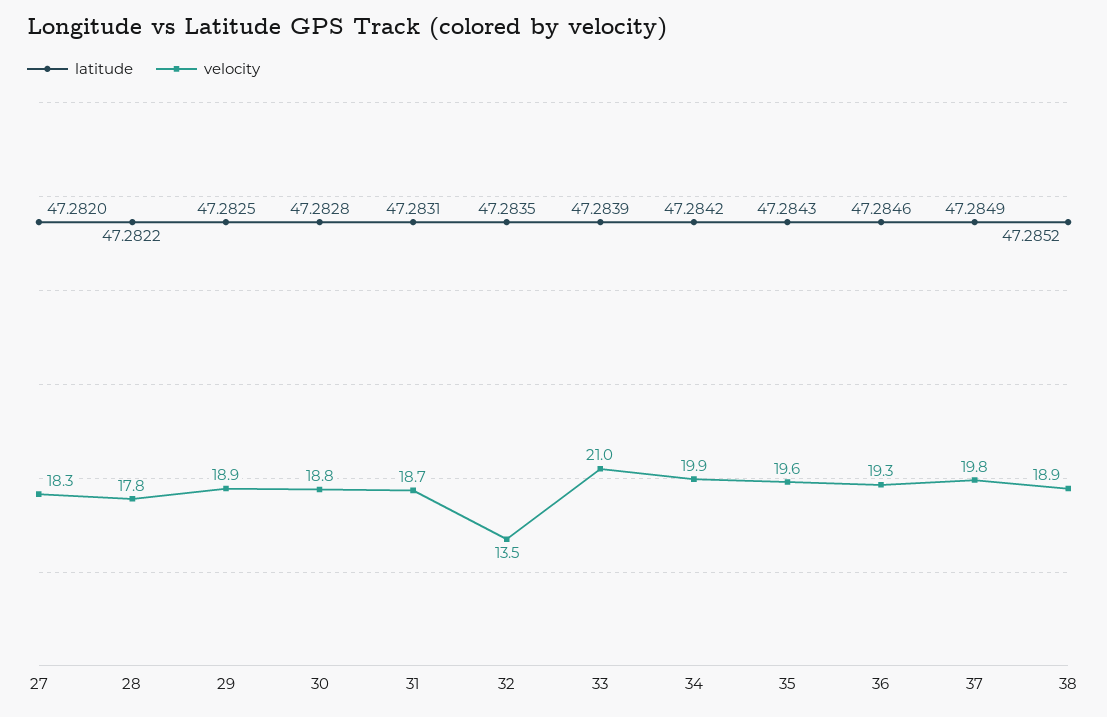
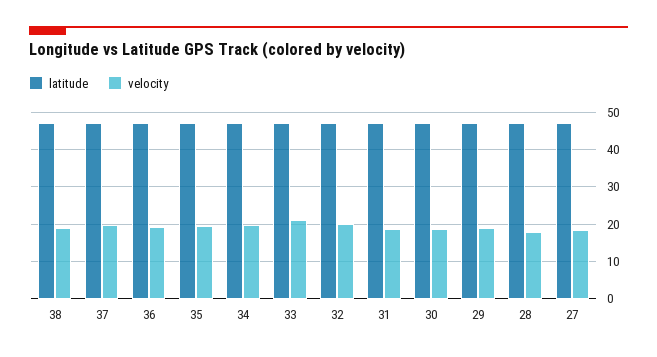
  {
    "latitude": {
      "27": 47.282,
      "28": 47.2822,
      "29": 47.2825,
      "30": 47.2828,
      "31": 47.2831,
      "32": 47.2835,
      "33": 47.2839,
      "34": 47.2842,
      "35": 47.2843,
      "36": 47.2846,
      "37": 47.2849,
      "38": 47.2852
    },
    "velocity": {
      "27": 18.3,
      "28": 17.8,
      "29": 18.9,
      "30": 18.8,
      "31": 18.7,
-     "32": 13.5,
+     "32": 20,
      "33": 21,
      "34": 19.9,
      "35": 19.6,
      "36": 19.3,
      "37": 19.8,
      "38": 18.9
    }
  }

